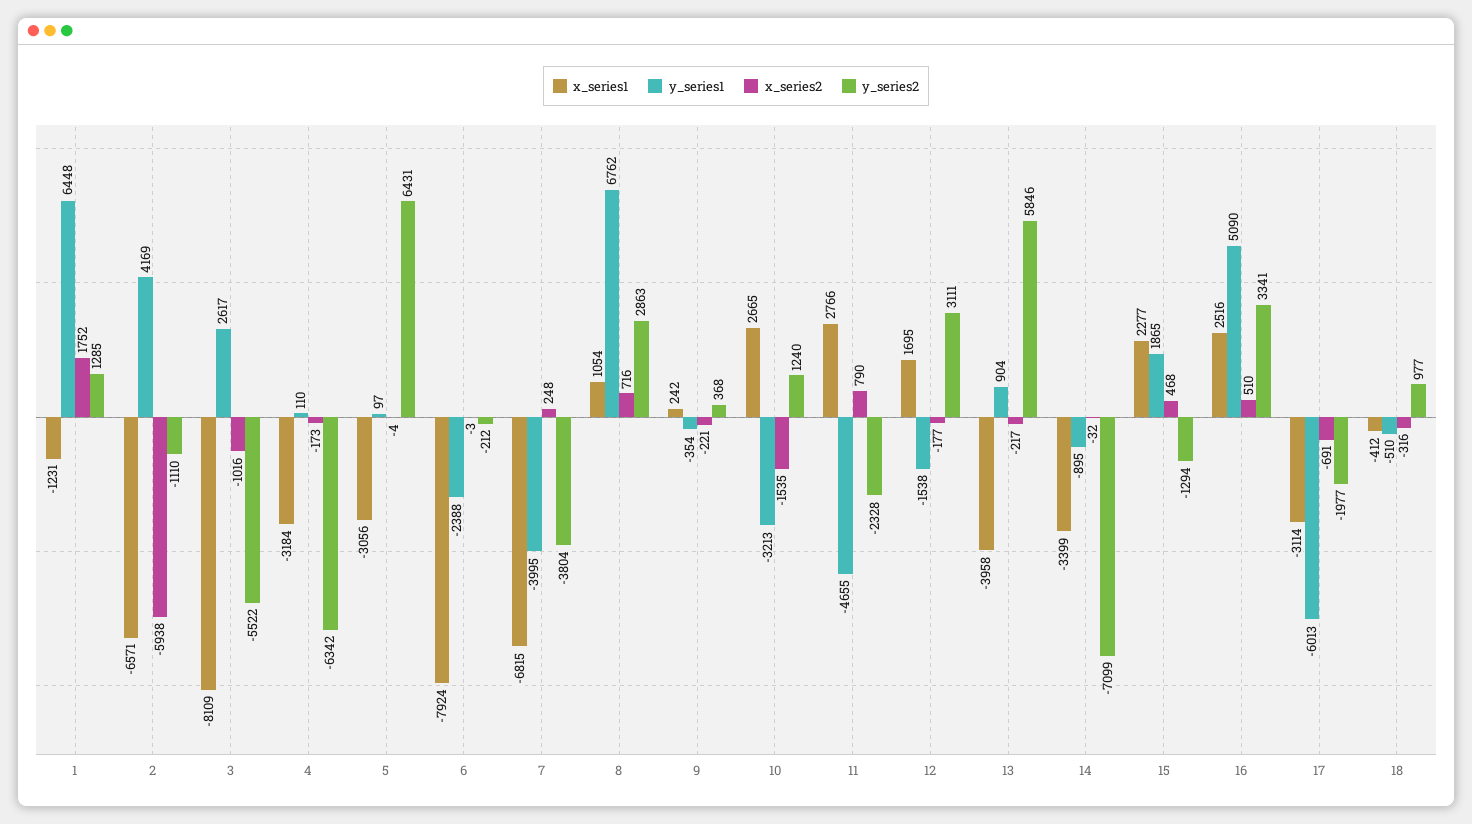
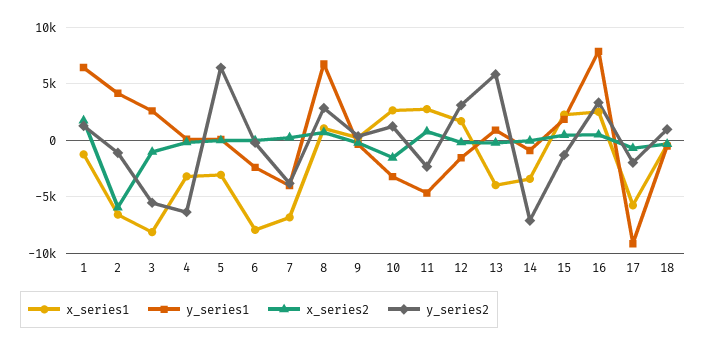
  {
    "x_series1": {
      "1": -1231,
      "2": -6571,
      "3": -8109,
      "4": -3184,
      "5": -3056,
      "6": -7924,
      "7": -6815,
      "8": 1054,
      "9": 242,
      "10": 2665,
      "11": 2766,
      "12": 1695,
      "13": -3958,
      "14": -3399,
      "15": 2277,
      "16": 2516,
-     "17": -3114,
+     "17": -6000,
      "18": -412
    },
    "y_series1": {
      "1": 6448,
      "2": 4169,
      "3": 2617,
      "4": 110,
      "5": 97,
      "6": -2388,
      "7": -3995,
      "8": 6762,
      "9": -354,
      "10": -3213,
      "11": -4655,
      "12": -1538,
      "13": 904,
      "14": -895,
      "15": 1865,
-     "16": 5090,
+     "16": 8000,
-     "17": -6013,
+     "17": -9000,
      "18": -510
    },
    "x_series2": {
      "1": 1752,
      "2": -5938,
      "3": -1016,
      "4": -173,
      "5": -4,
      "6": -3,
      "7": 248,
      "8": 716,
      "9": -221,
      "10": -1535,
      "11": 790,
      "12": -177,
      "13": -217,
      "14": -32,
      "15": 468,
      "16": 510,
      "17": -691,
      "18": -316
    },
    "y_series2": {
      "1": 1285,
      "2": -1110,
      "3": -5522,
      "4": -6342,
      "5": 6431,
      "6": -212,
      "7": -3804,
      "8": 2863,
      "9": 368,
      "10": 1240,
      "11": -2328,
      "12": 3111,
      "13": 5846,
      "14": -7099,
      "15": -1294,
      "16": 3341,
      "17": -1977,
      "18": 977
    }
  }

